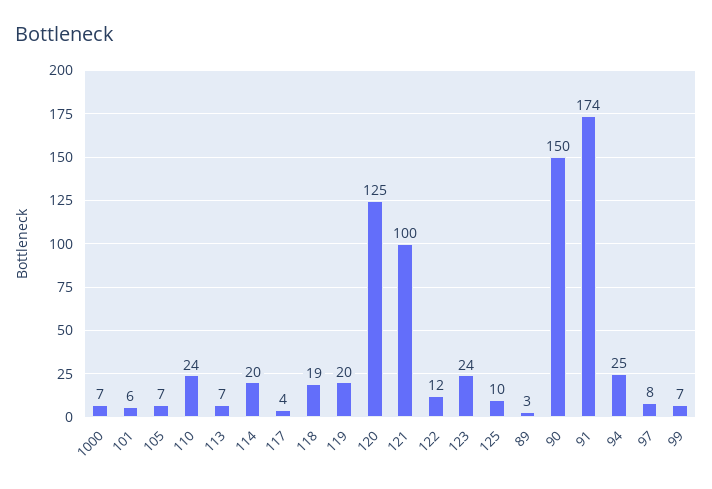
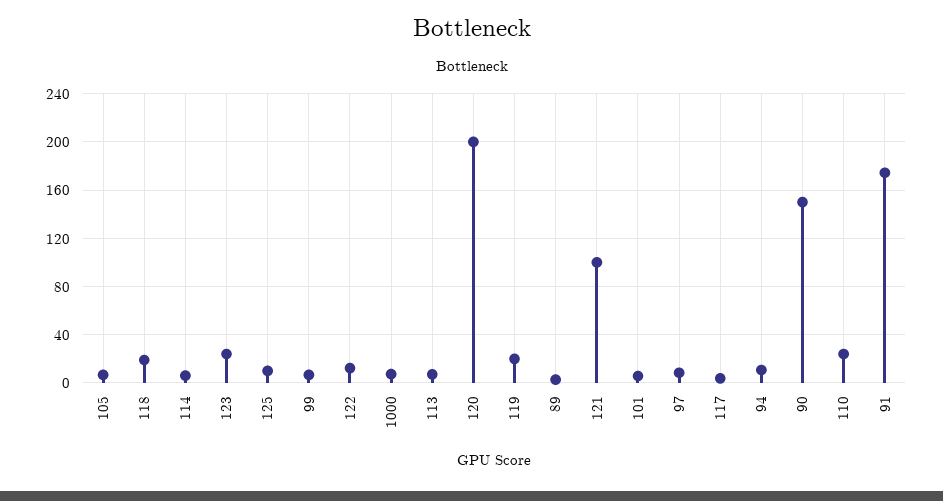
  {
    "1000": 7,
    "101": 6,
    "105": 7,
    "110": 24,
    "113": 7,
-   "114": 20,
+   "114": 5,
    "117": 4,
    "118": 19,
    "119": 20,
-   "120": 125,
+   "120": 200,
    "121": 100,
    "122": 12,
    "123": 24,
    "125": 10,
    "89": 3,
    "90": 150,
    "91": 174,
-   "94": 25,
+   "94": 10,
    "97": 8,
    "99": 7
  }

